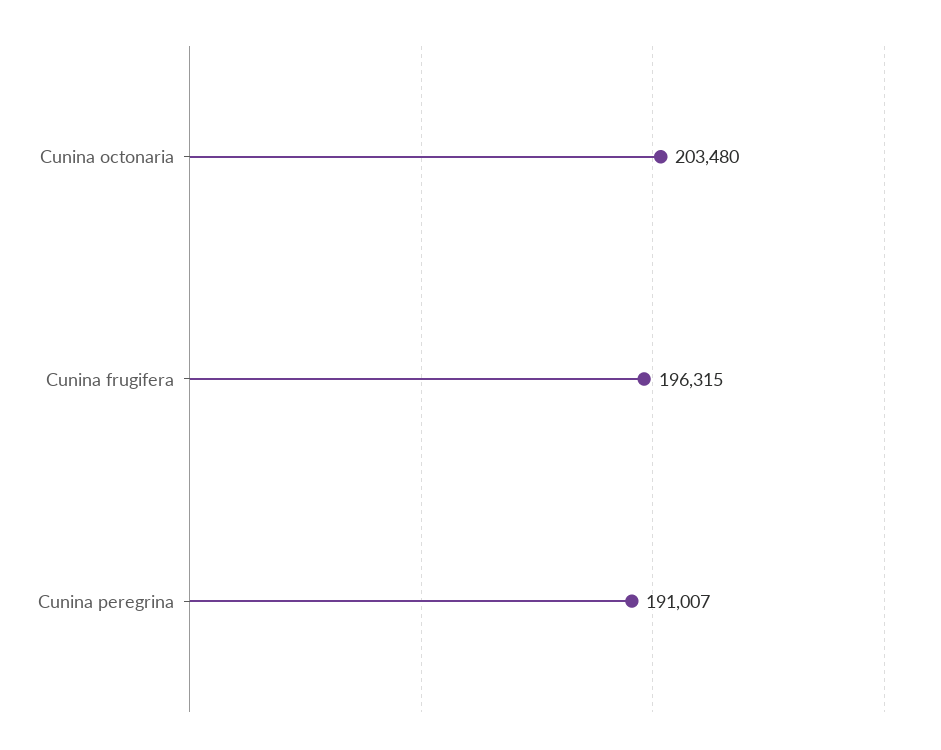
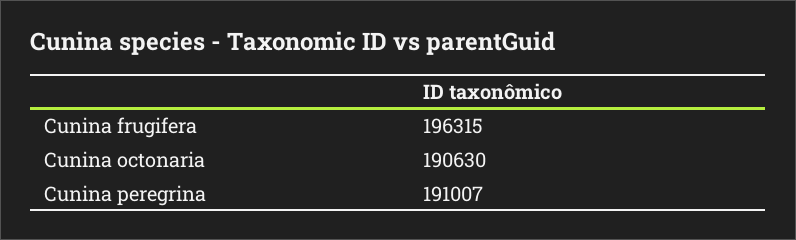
  {
-   "Cunina octonaria": 203480,
+   "Cunina octonaria": 190630,
    "Cunina frugifera": 196315,
    "Cunina peregrina": 191007
  }

